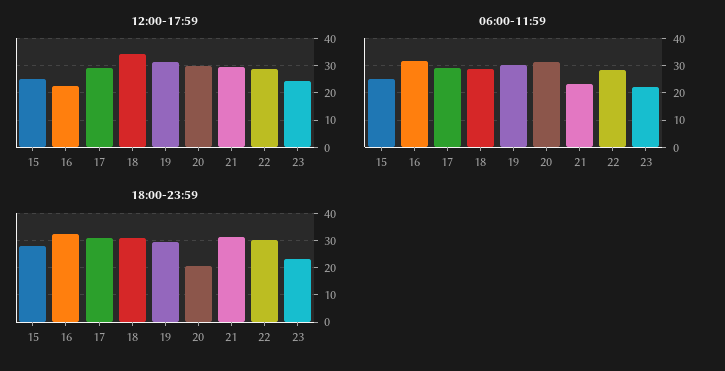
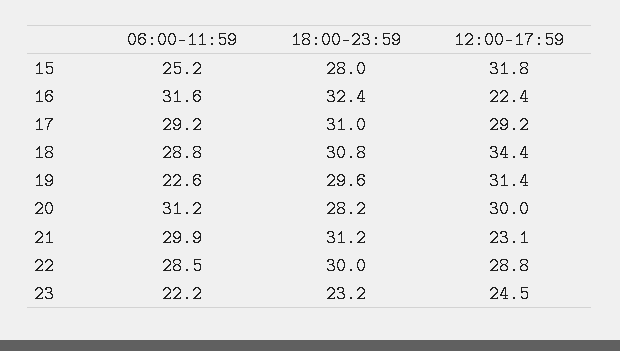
  {
    "12:00-17:59": {
-     "15": 25,
+     "15": 31.8,
      "16": 22.4,
      "17": 29.2,
      "18": 34.4,
      "19": 31.4,
      "20": 30,
-     "21": 30,
+     "21": 23.1,
      "22": 28.8,
      "23": 24.5
    },
    "06:00-11:59": {
      "15": 25.2,
      "16": 31.6,
      "17": 29.2,
      "18": 28.8,
-     "19": 30,
+     "19": 22.6,
      "20": 31.2,
-     "21": 22.5,
+     "21": 29.9,
      "22": 28.5,
      "23": 22.2
    },
    "18:00-23:59": {
      "15": 28,
      "16": 32.4,
      "17": 31,
      "18": 30.8,
      "19": 29.6,
-     "20": 20,
+     "20": 28.2,
      "21": 31.2,
      "22": 30,
      "23": 23.2
    }
  }

